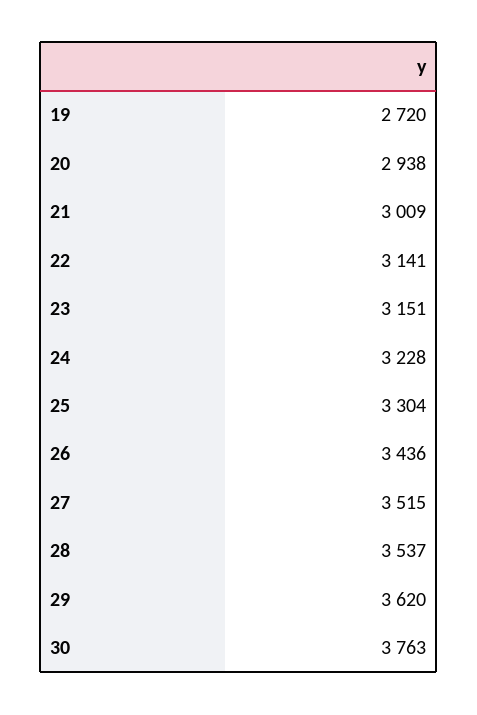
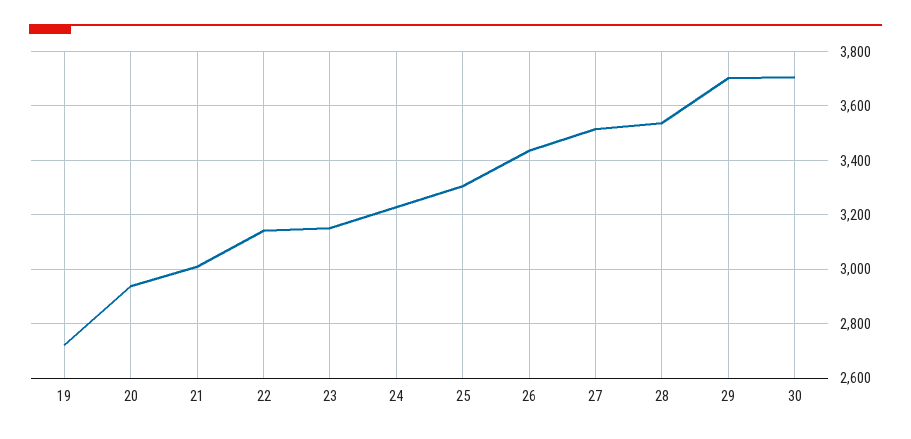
  {
    "19": 2720,
    "20": 2938,
    "21": 3009,
    "22": 3141,
    "23": 3151,
    "24": 3228,
    "25": 3304,
    "26": 3436,
    "27": 3515,
    "28": 3537,
-   "29": 3620,
+   "29": 3700,
-   "30": 3763
+   "30": 3700
  }

